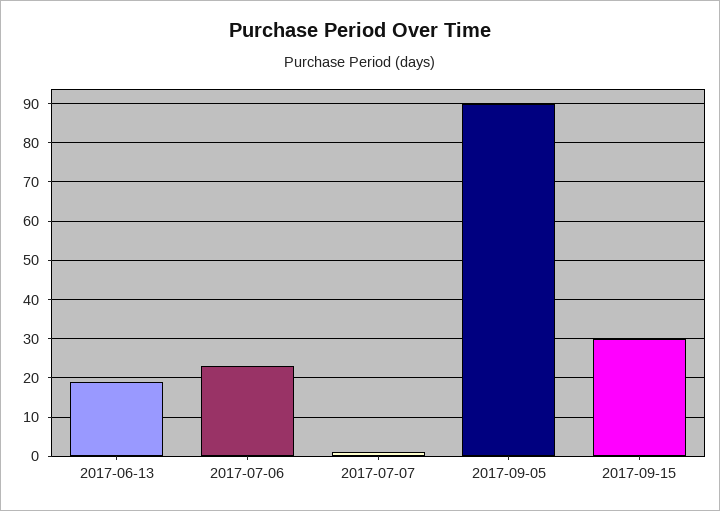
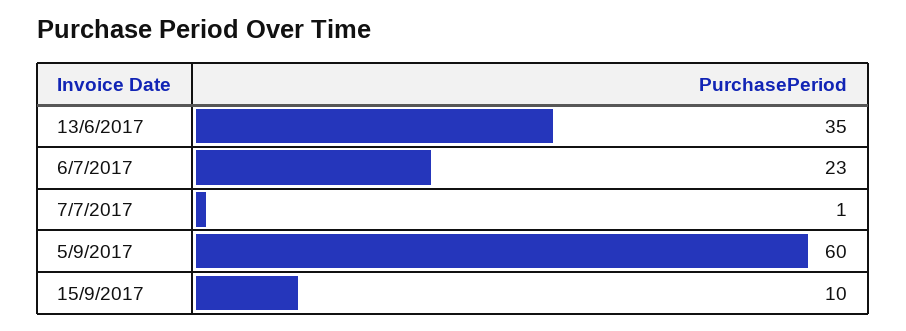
  {
-   "2017-06-13": 20,
+   "2017-06-13": 35,
    "2017-07-06": 23,
    "2017-07-07": 1,
-   "2017-09-05": 90,
+   "2017-09-05": 60,
-   "2017-09-15": 30
+   "2017-09-15": 10
  }

